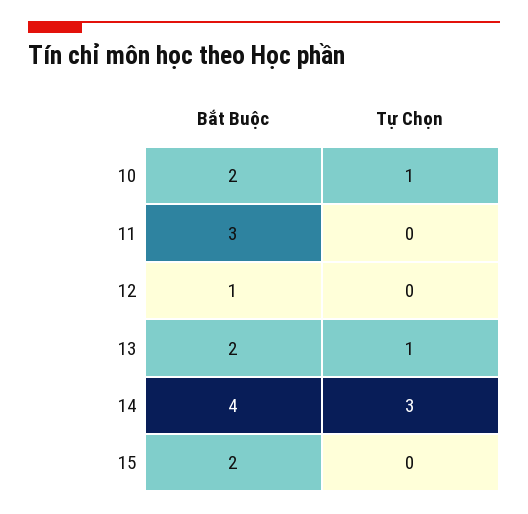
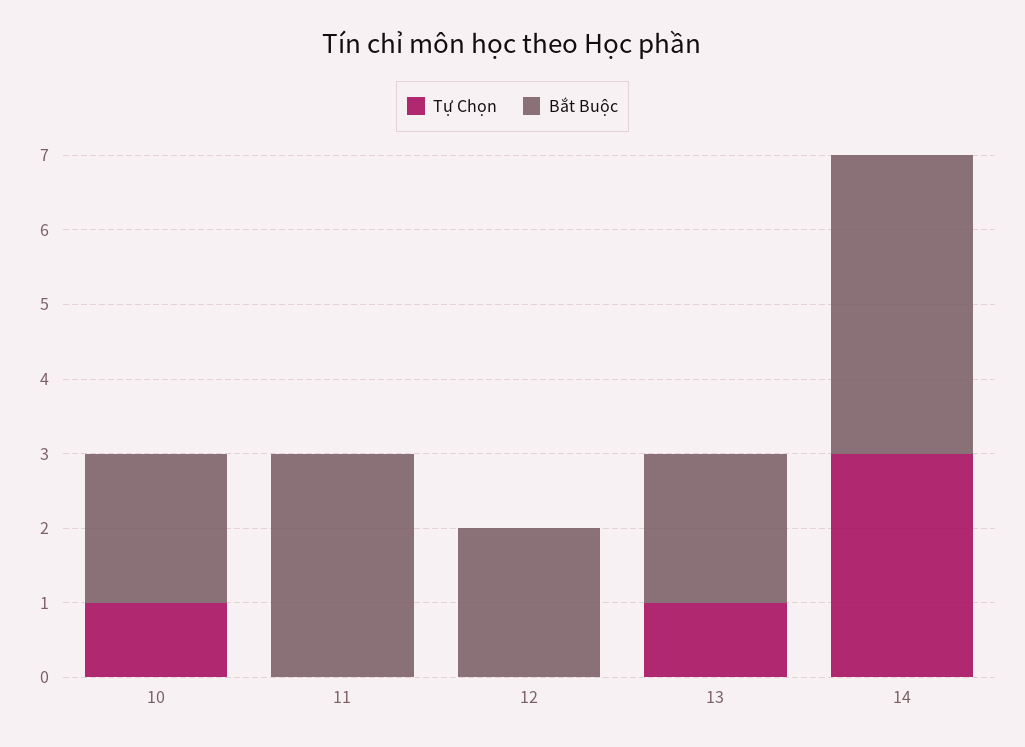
  {
    "Bắt Buộc": {
      "10": 2,
      "11": 3,
-     "12": 1,
+     "12": 2,
      "13": 2,
-     "14": 4,
+     "14": 4
-     "15": 2
    },
    "Tự Chọn": {
      "10": 1,
      "11": 0,
      "12": 0,
      "13": 1,
-     "14": 3,
+     "14": 3
-     "15": 0
    }
  }

